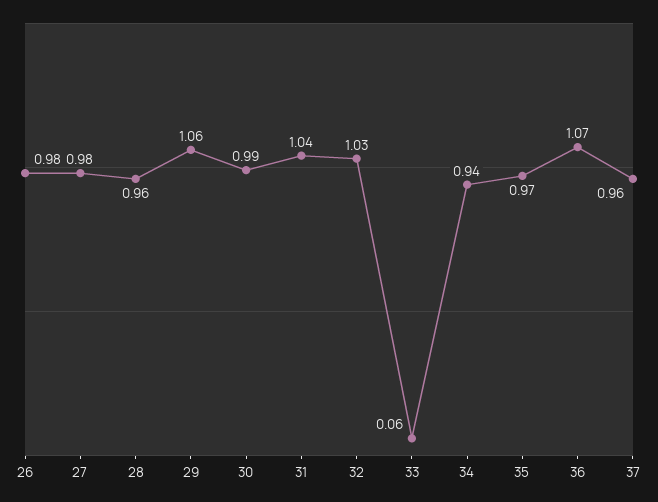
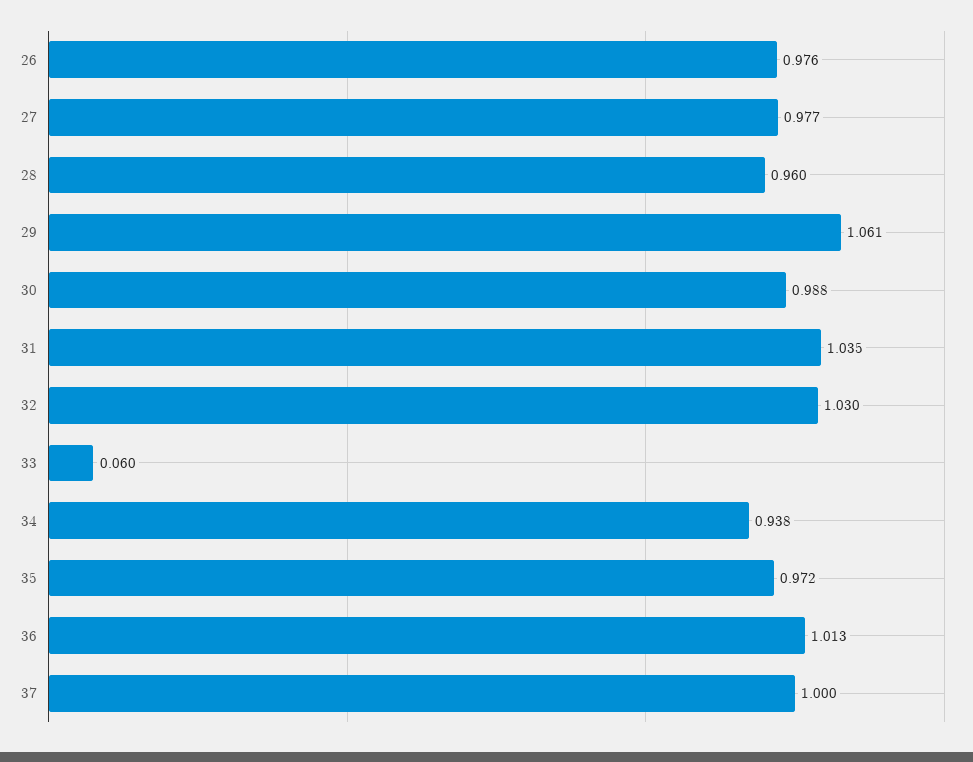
  {
    "26": 0.976,
    "27": 0.977,
    "28": 0.96,
    "29": 1.061,
    "30": 0.988,
    "31": 1.035,
    "32": 1.03,
    "33": 0.06,
    "34": 0.938,
    "35": 0.972,
-   "36": 1.07,
+   "36": 1.013,
-   "37": 0.96
+   "37": 1
  }

